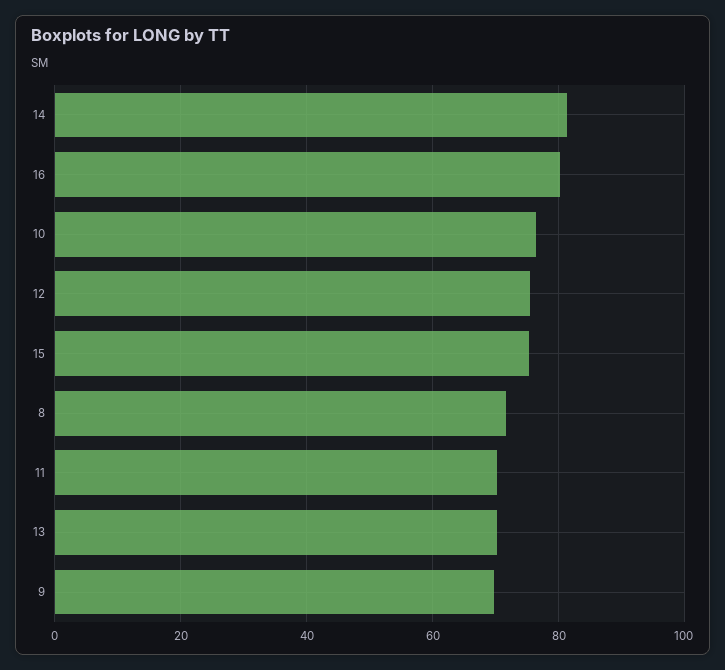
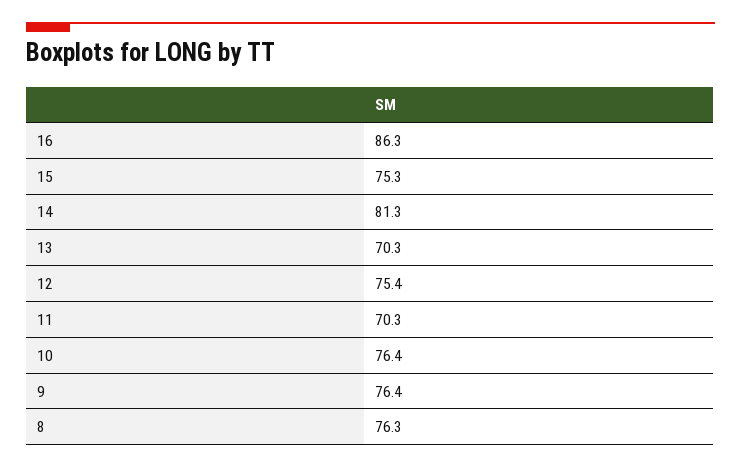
  {
    "14": 81.3,
-   "16": 80,
+   "16": 86.3,
    "10": 76.4,
    "12": 75.4,
    "15": 75.3,
-   "8": 72,
+   "8": 76.3,
    "11": 70.3,
    "13": 70.3,
-   "9": 70
+   "9": 76.4
  }

